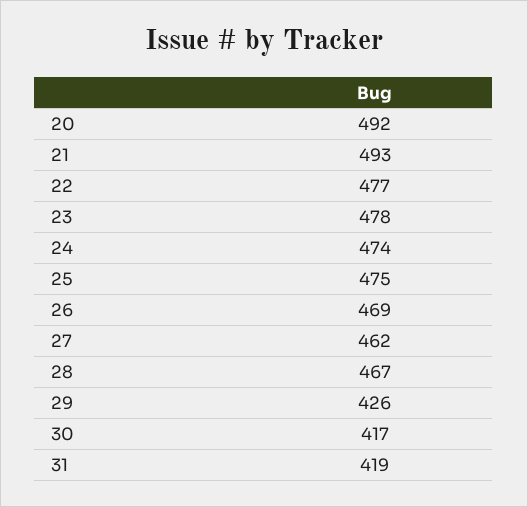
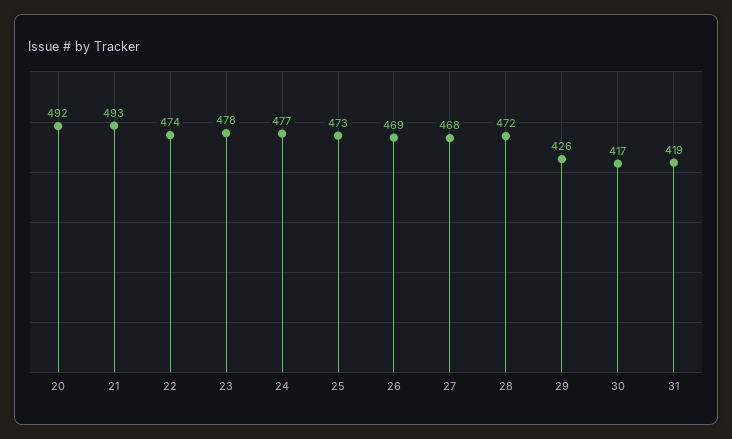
  {
    "20": 492,
    "21": 493,
-   "22": 477,
+   "22": 474,
    "23": 478,
-   "24": 474,
+   "24": 477,
-   "25": 475,
+   "25": 473,
    "26": 469,
-   "27": 462,
+   "27": 468,
-   "28": 467,
+   "28": 472,
    "29": 426,
    "30": 417,
    "31": 419
  }

